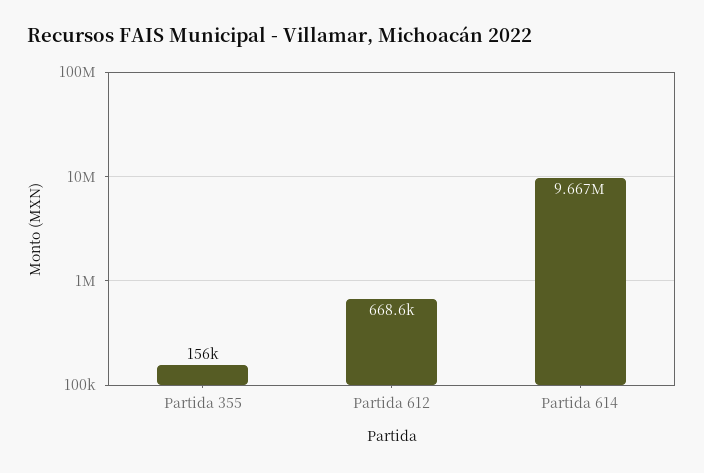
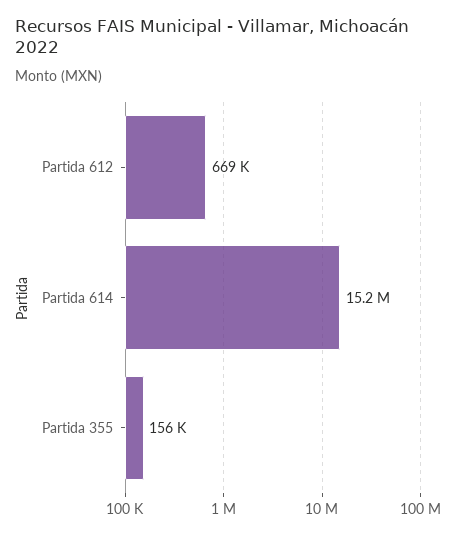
  {
    "Partida 355": 156000,
    "Partida 612": 668600,
-   "Partida 614": 9667000
+   "Partida 614": 15200000
  }

